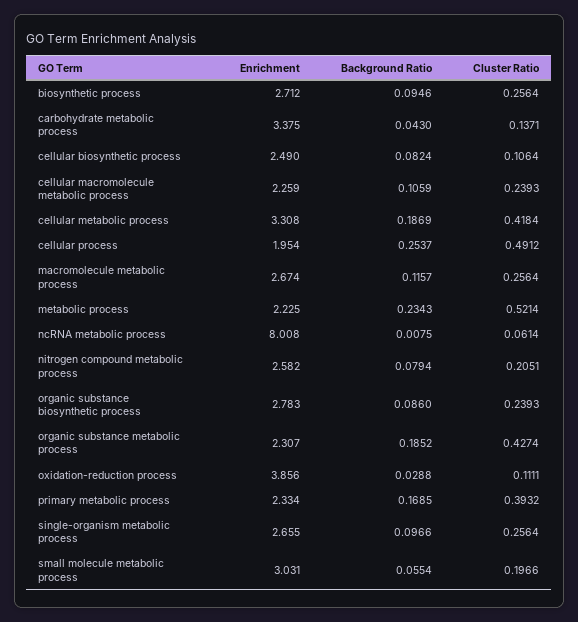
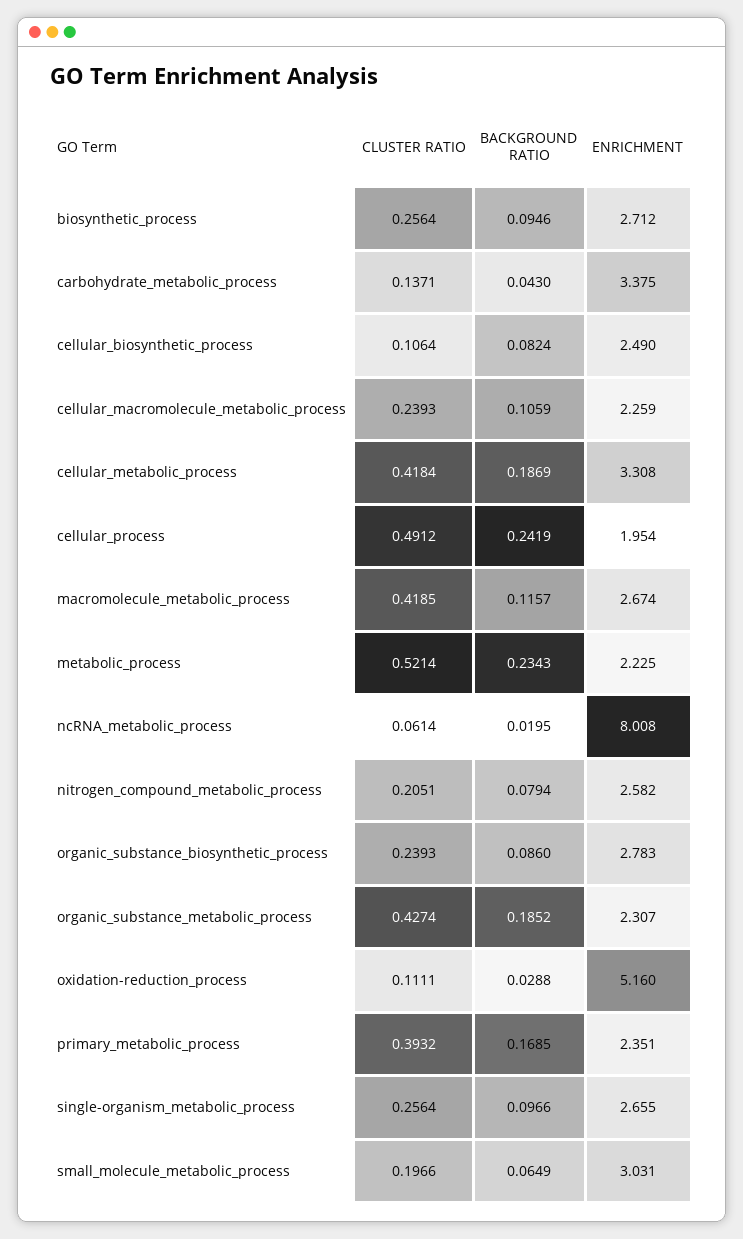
  {
    "Enrichment": {
      "biosynthetic process": 2.712,
      "carbohydrate metabolic process": 3.375,
      "cellular biosynthetic process": 2.49,
      "cellular macromolecule metabolic process": 2.259,
      "cellular metabolic process": 3.308,
      "cellular process": 1.954,
      "macromolecule metabolic process": 2.674,
      "metabolic process": 2.225,
      "ncRNA metabolic process": 8.008,
      "nitrogen compound metabolic process": 2.582,
      "organic substance biosynthetic process": 2.783,
      "organic substance metabolic process": 2.307,
-     "oxidation-reduction process": 3.856,
+     "oxidation-reduction process": 5.16,
-     "primary metabolic process": 2.334,
+     "primary metabolic process": 2.351,
      "single-organism metabolic process": 2.655,
      "small molecule metabolic process": 3.031
    },
    "Background Ratio": {
      "biosynthetic process": 0.0946,
      "carbohydrate metabolic process": 0.043,
      "cellular biosynthetic process": 0.0824,
      "cellular macromolecule metabolic process": 0.1059,
      "cellular metabolic process": 0.1869,
-     "cellular process": 0.2537,
+     "cellular process": 0.2419,
      "macromolecule metabolic process": 0.1157,
      "metabolic process": 0.2343,
-     "ncRNA metabolic process": 0.0075,
+     "ncRNA metabolic process": 0.0195,
      "nitrogen compound metabolic process": 0.0794,
      "organic substance biosynthetic process": 0.086,
      "organic substance metabolic process": 0.1852,
      "oxidation-reduction process": 0.0288,
      "primary metabolic process": 0.1685,
      "single-organism metabolic process": 0.0966,
-     "small molecule metabolic process": 0.0554
+     "small molecule metabolic process": 0.0649
    },
    "Cluster Ratio": {
      "biosynthetic process": 0.2564,
      "carbohydrate metabolic process": 0.1371,
      "cellular biosynthetic process": 0.1064,
      "cellular macromolecule metabolic process": 0.2393,
      "cellular metabolic process": 0.4184,
      "cellular process": 0.4912,
-     "macromolecule metabolic process": 0.2564,
+     "macromolecule metabolic process": 0.4185,
      "metabolic process": 0.5214,
      "ncRNA metabolic process": 0.0614,
      "nitrogen compound metabolic process": 0.2051,
      "organic substance biosynthetic process": 0.2393,
      "organic substance metabolic process": 0.4274,
      "oxidation-reduction process": 0.1111,
      "primary metabolic process": 0.3932,
      "single-organism metabolic process": 0.2564,
      "small molecule metabolic process": 0.1966
    }
  }

